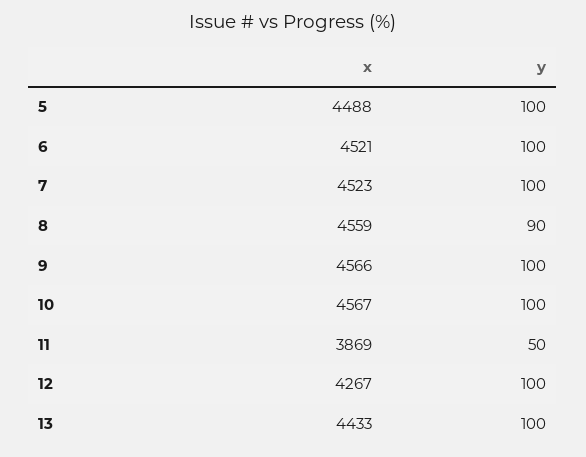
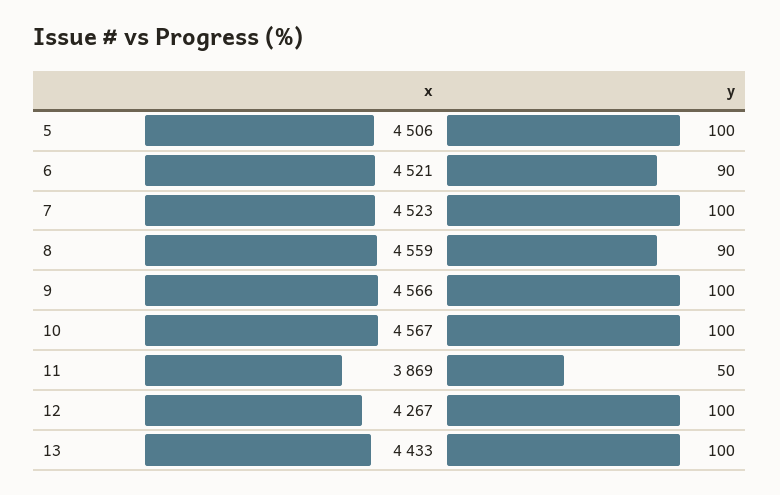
  {
    "x": {
-     "5": 4488,
+     "5": 4506,
      "6": 4521,
      "7": 4523,
      "8": 4559,
      "9": 4566,
      "10": 4567,
      "11": 3869,
      "12": 4267,
      "13": 4433
    },
    "y": {
      "5": 100,
-     "6": 100,
+     "6": 90,
      "7": 100,
      "8": 90,
      "9": 100,
      "10": 100,
      "11": 50,
      "12": 100,
      "13": 100
    }
  }

